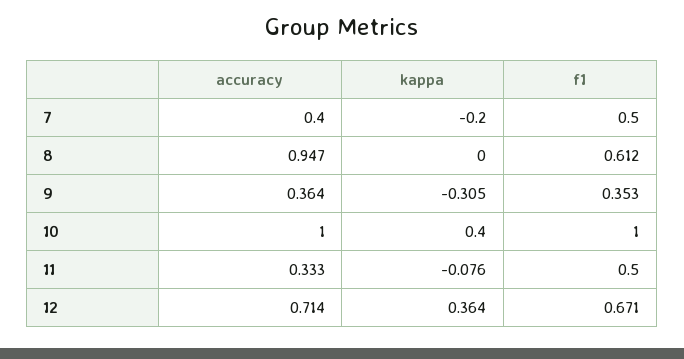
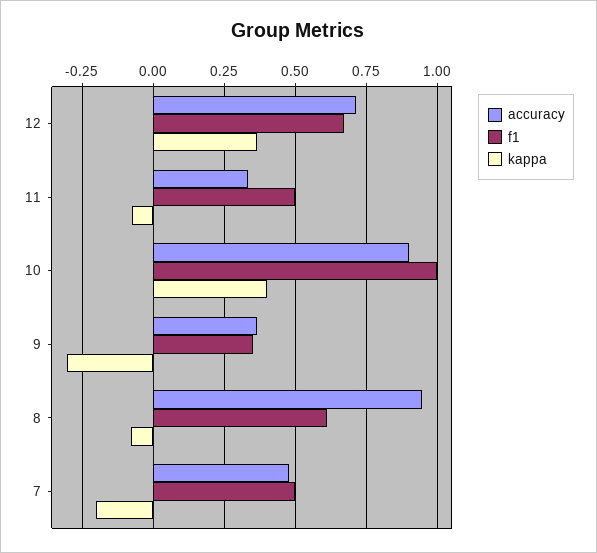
  {
    "accuracy": {
-     "7": 0.4,
+     "7": 0.475,
      "8": 0.947,
      "9": 0.364,
-     "10": 1,
+     "10": 0.9,
      "11": 0.333,
      "12": 0.714
    },
    "kappa": {
      "7": -0.2,
-     "8": 0,
+     "8": -0.075,
      "9": -0.305,
      "10": 0.4,
      "11": -0.076,
      "12": 0.364
    },
    "f1": {
      "7": 0.5,
      "8": 0.612,
      "9": 0.353,
      "10": 1,
      "11": 0.5,
      "12": 0.671
    }
  }

